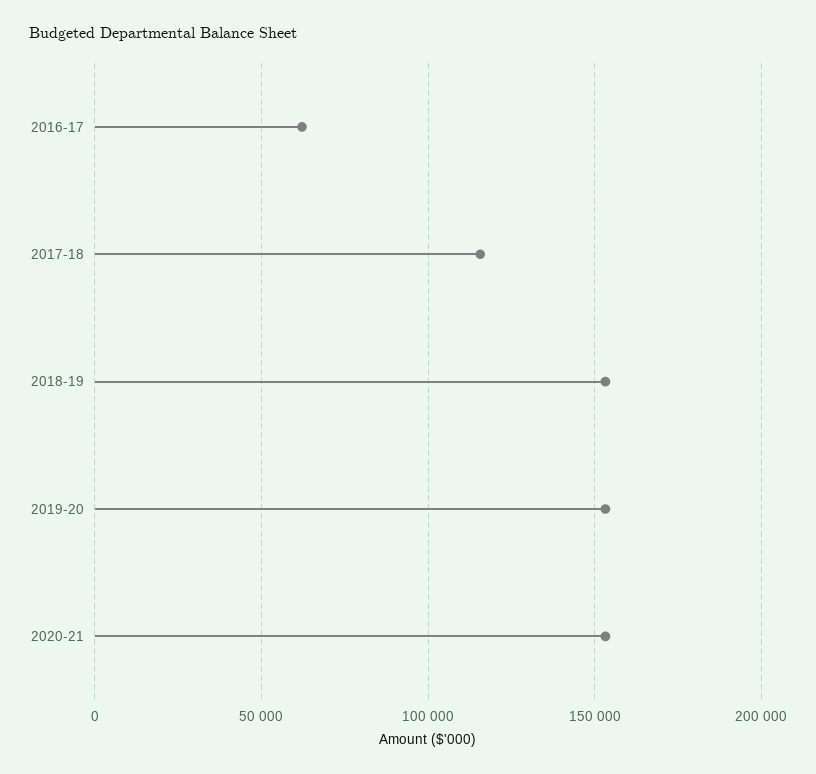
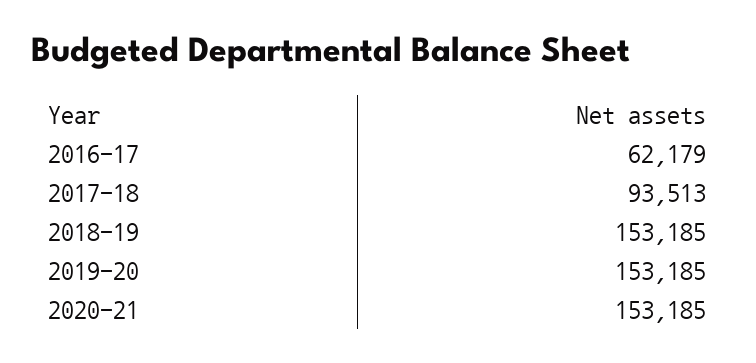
  {
    "2016-17": 62179,
-   "2017-18": 115000,
+   "2017-18": 93513,
    "2018-19": 153185,
    "2019-20": 153185,
    "2020-21": 153185
  }

